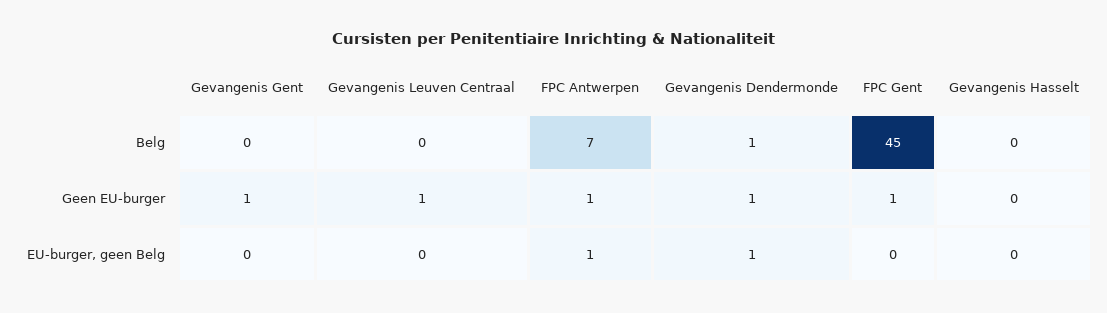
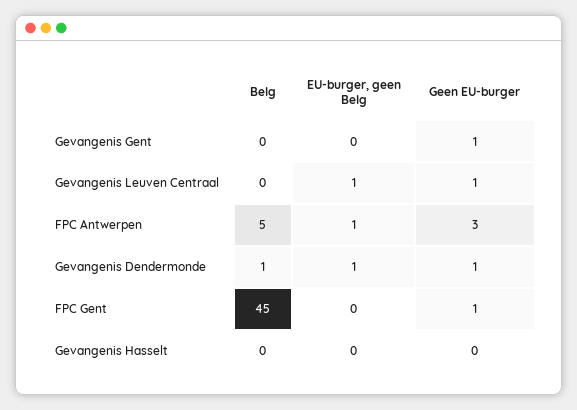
  {
    "Gevangenis Gent": {
      "Belg": 0,
      "Geen EU-burger": 1,
      "EU-burger, geen Belg": 0
    },
    "Gevangenis Leuven Centraal": {
      "Belg": 0,
      "Geen EU-burger": 1,
-     "EU-burger, geen Belg": 0
+     "EU-burger, geen Belg": 1
    },
    "FPC Antwerpen": {
-     "Belg": 7,
+     "Belg": 5,
-     "Geen EU-burger": 1,
+     "Geen EU-burger": 3,
      "EU-burger, geen Belg": 1
    },
    "Gevangenis Dendermonde": {
      "Belg": 1,
      "Geen EU-burger": 1,
      "EU-burger, geen Belg": 1
    },
    "FPC Gent": {
      "Belg": 45,
      "Geen EU-burger": 1,
      "EU-burger, geen Belg": 0
    },
    "Gevangenis Hasselt": {
      "Belg": 0,
      "Geen EU-burger": 0,
      "EU-burger, geen Belg": 0
    }
  }

